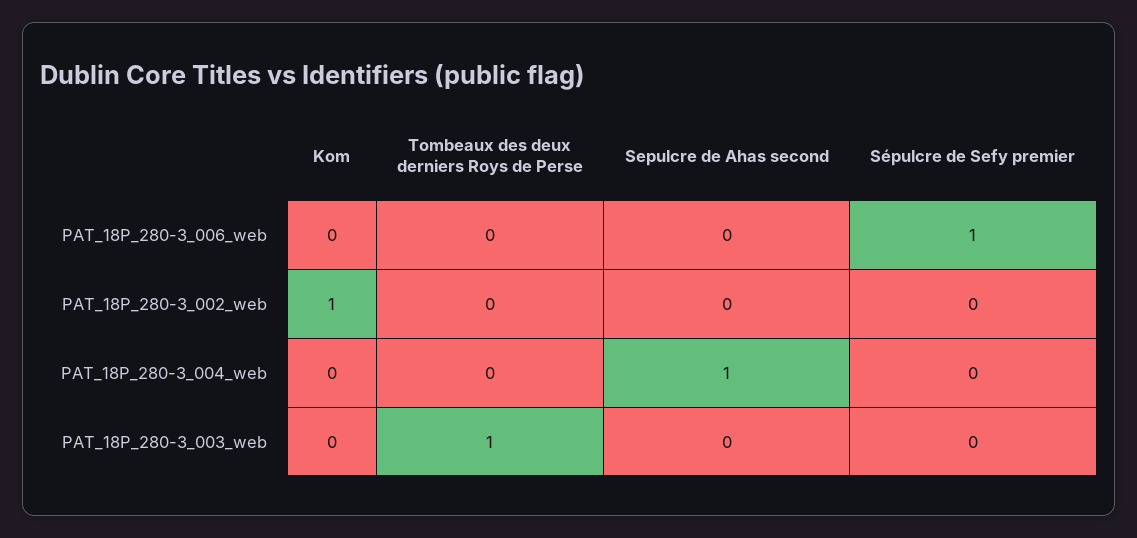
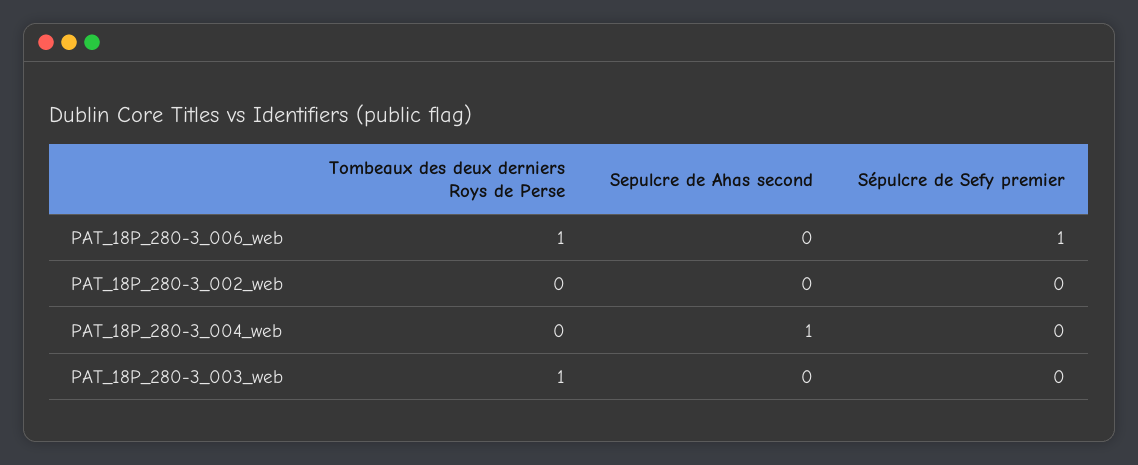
  {
-   "Kom": {
-     "PAT_18P_280-3_006_web": 0,
-     "PAT_18P_280-3_002_web": 1,
-     "PAT_18P_280-3_004_web": 0,
-     "PAT_18P_280-3_003_web": 0
-   },
    "Tombeaux des deux derniers Roys de Perse": {
-     "PAT_18P_280-3_006_web": 0,
+     "PAT_18P_280-3_006_web": 1,
      "PAT_18P_280-3_002_web": 0,
      "PAT_18P_280-3_004_web": 0,
      "PAT_18P_280-3_003_web": 1
    },
    "Sepulcre de Ahas second": {
      "PAT_18P_280-3_006_web": 0,
      "PAT_18P_280-3_002_web": 0,
      "PAT_18P_280-3_004_web": 1,
      "PAT_18P_280-3_003_web": 0
    },
    "Sépulcre de Sefy premier": {
      "PAT_18P_280-3_006_web": 1,
      "PAT_18P_280-3_002_web": 0,
      "PAT_18P_280-3_004_web": 0,
      "PAT_18P_280-3_003_web": 0
    }
  }

